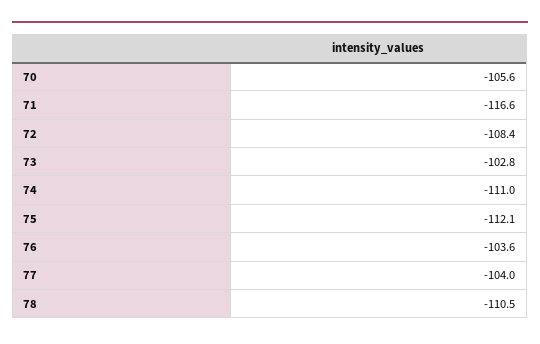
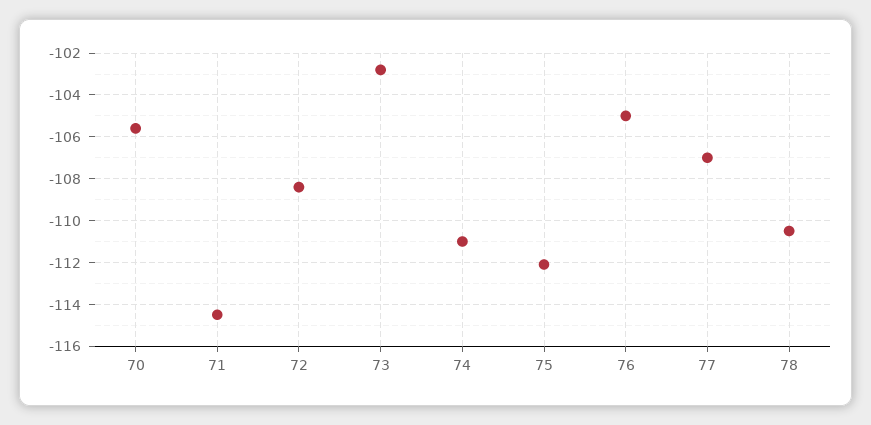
  {
    "70": -105.6,
-   "71": -116.6,
+   "71": -114.5,
    "72": -108.4,
    "73": -102.8,
    "74": -111,
    "75": -112.1,
-   "76": -103.6,
+   "76": -105,
-   "77": -104,
+   "77": -107,
    "78": -110.5
  }

